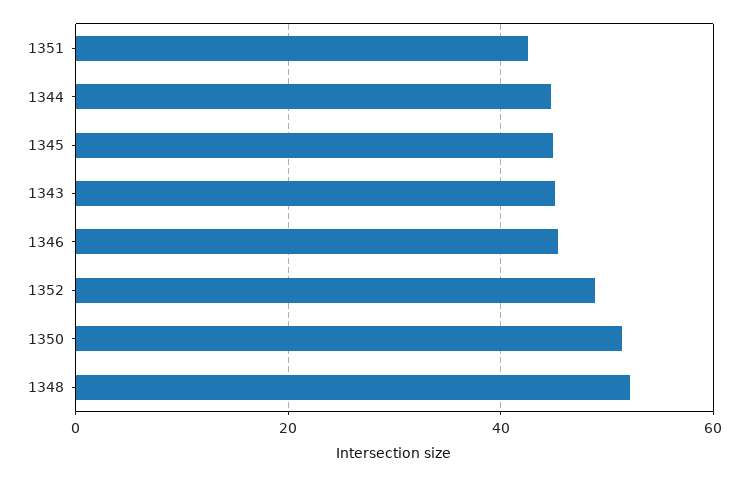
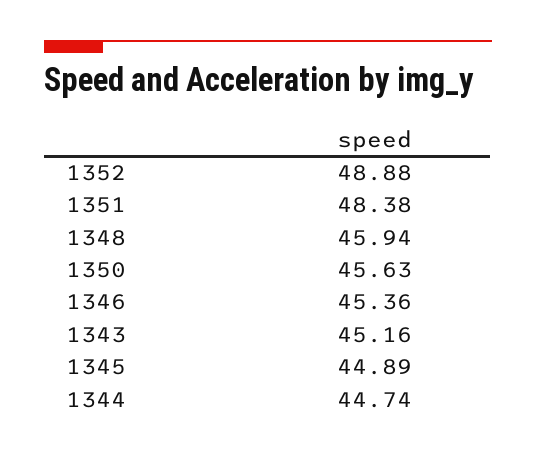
  {
-   "1351": 42,
+   "1351": 48.38,
    "1344": 44.74,
    "1345": 44.89,
    "1343": 45.16,
    "1346": 45.36,
    "1352": 48.88,
-   "1350": 52,
+   "1350": 45.63,
-   "1348": 52
+   "1348": 45.94
  }

